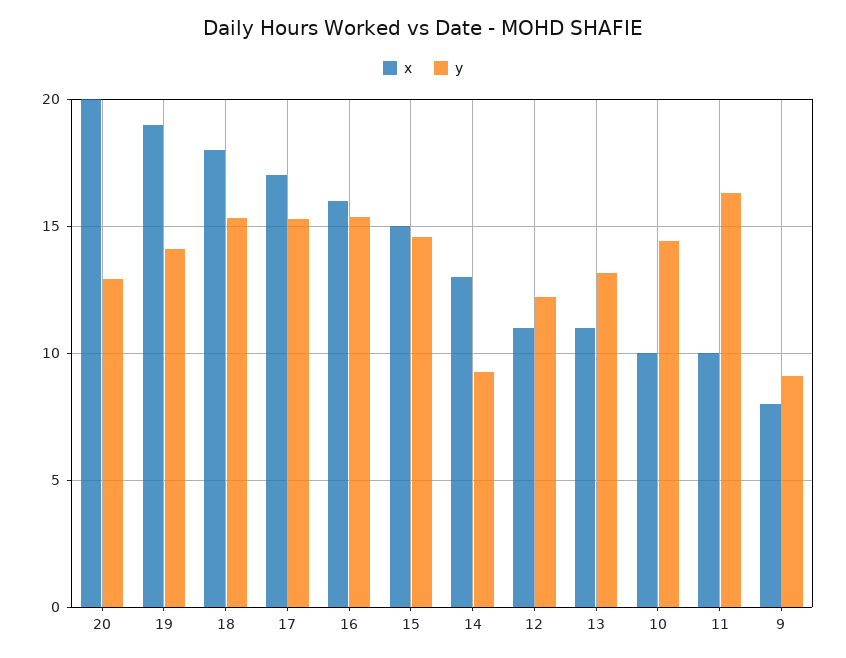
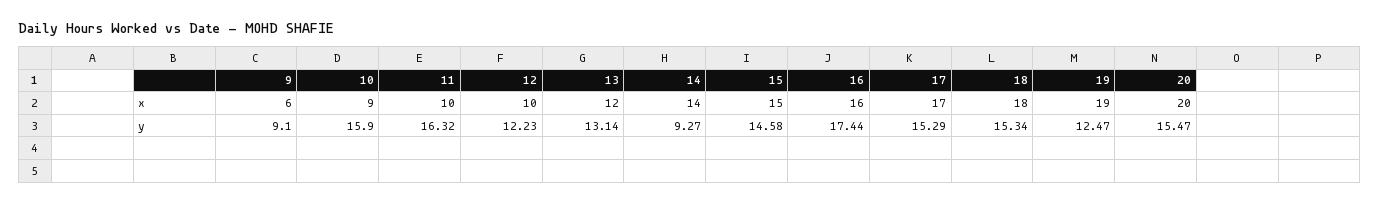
  {
    "x": {
      "20": 20,
      "19": 19,
      "18": 18,
      "17": 17,
      "16": 16,
      "15": 15,
-     "14": 13,
+     "14": 14,
-     "12": 11,
+     "12": 10,
-     "13": 11,
+     "13": 12,
-     "10": 10,
+     "10": 9,
      "11": 10,
-     "9": 8
+     "9": 6
    },
    "y": {
-     "20": 13,
+     "20": 15.47,
-     "19": 14,
+     "19": 12.47,
      "18": 15.34,
      "17": 15.29,
-     "16": 15.5,
+     "16": 17.44,
      "15": 14.58,
      "14": 9.27,
      "12": 12.23,
      "13": 13.14,
-     "10": 14.5,
+     "10": 15.9,
      "11": 16.32,
      "9": 9.1
    }
  }

